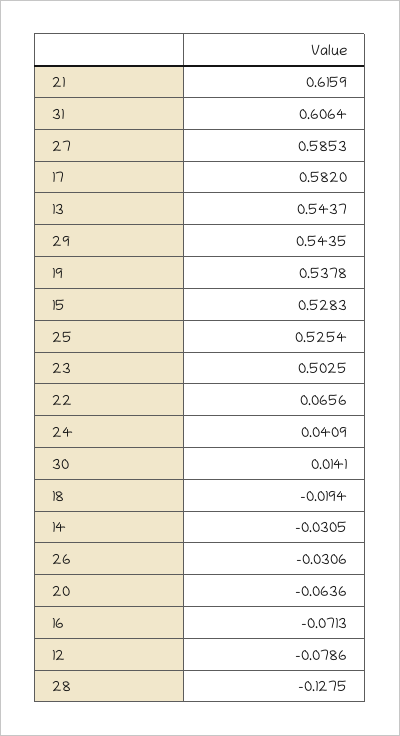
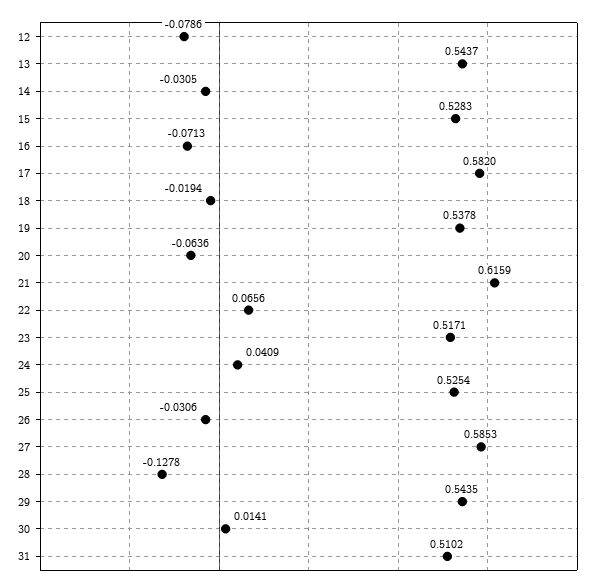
  {
    "21": 0.6159,
-   "31": 0.6064,
+   "31": 0.5102,
    "27": 0.5853,
    "17": 0.582,
    "13": 0.5437,
    "29": 0.5435,
    "19": 0.5378,
    "15": 0.5283,
    "25": 0.5254,
-   "23": 0.5025,
+   "23": 0.5171,
    "22": 0.0656,
    "24": 0.0409,
    "30": 0.0141,
    "18": -0.0194,
    "14": -0.0305,
    "26": -0.0306,
    "20": -0.0636,
    "16": -0.0713,
    "12": -0.0786,
-   "28": -0.1275
+   "28": -0.1278
  }

